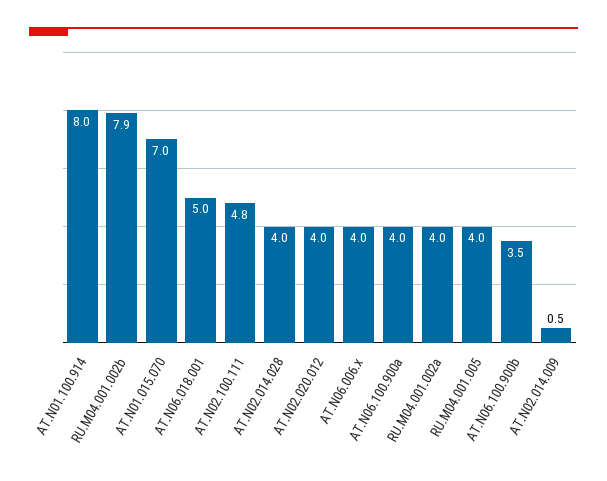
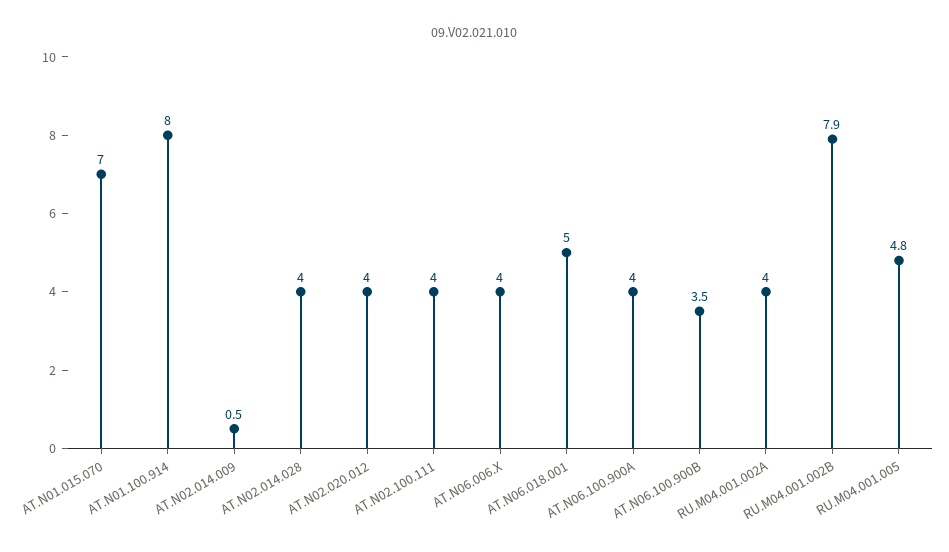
  {
    "AT.N01.100.914": 8,
    "RU.M04.001.002b": 7.9,
    "AT.N01.015.070": 7,
    "AT.N06.018.001": 5,
-   "AT.N02.100.111": 4.8,
+   "AT.N02.100.111": 4,
    "AT.N02.014.028": 4,
    "AT.N02.020.012": 4,
    "AT.N06.006.x": 4,
    "AT.N06.100.900a": 4,
    "RU.M04.001.002a": 4,
-   "RU.M04.001.005": 4,
+   "RU.M04.001.005": 4.8,
    "AT.N06.100.900b": 3.5,
    "AT.N02.014.009": 0.5
  }

